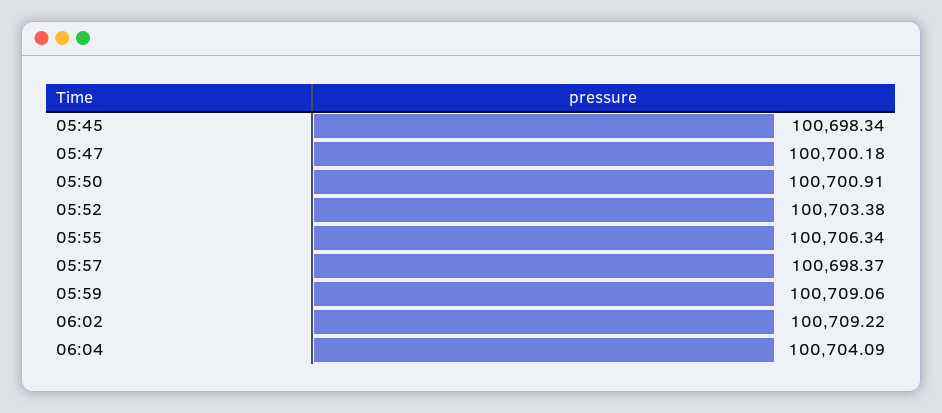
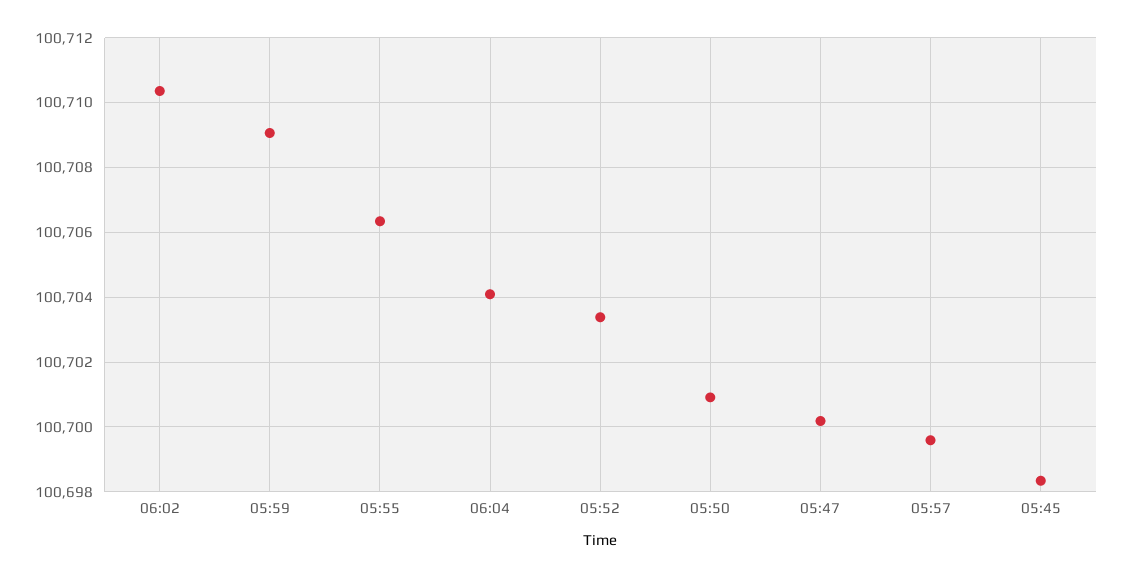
  {
    "05:45": 100698.34,
    "05:47": 100700.18,
    "05:50": 100700.91,
    "05:52": 100703.38,
    "05:55": 100706.34,
-   "05:57": 100698.37,
+   "05:57": 100699.6,
    "05:59": 100709.06,
-   "06:02": 100709.22,
+   "06:02": 100710.4,
    "06:04": 100704.09
  }

